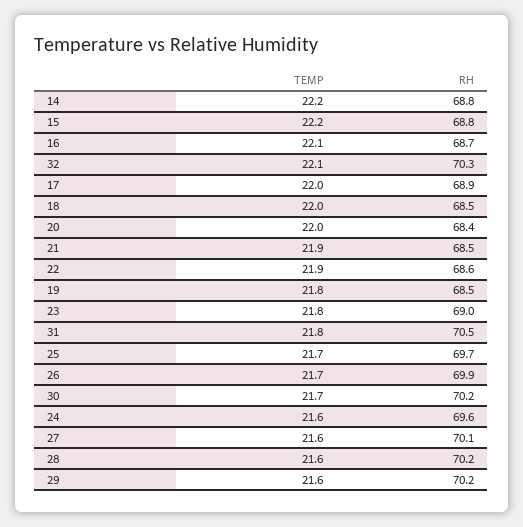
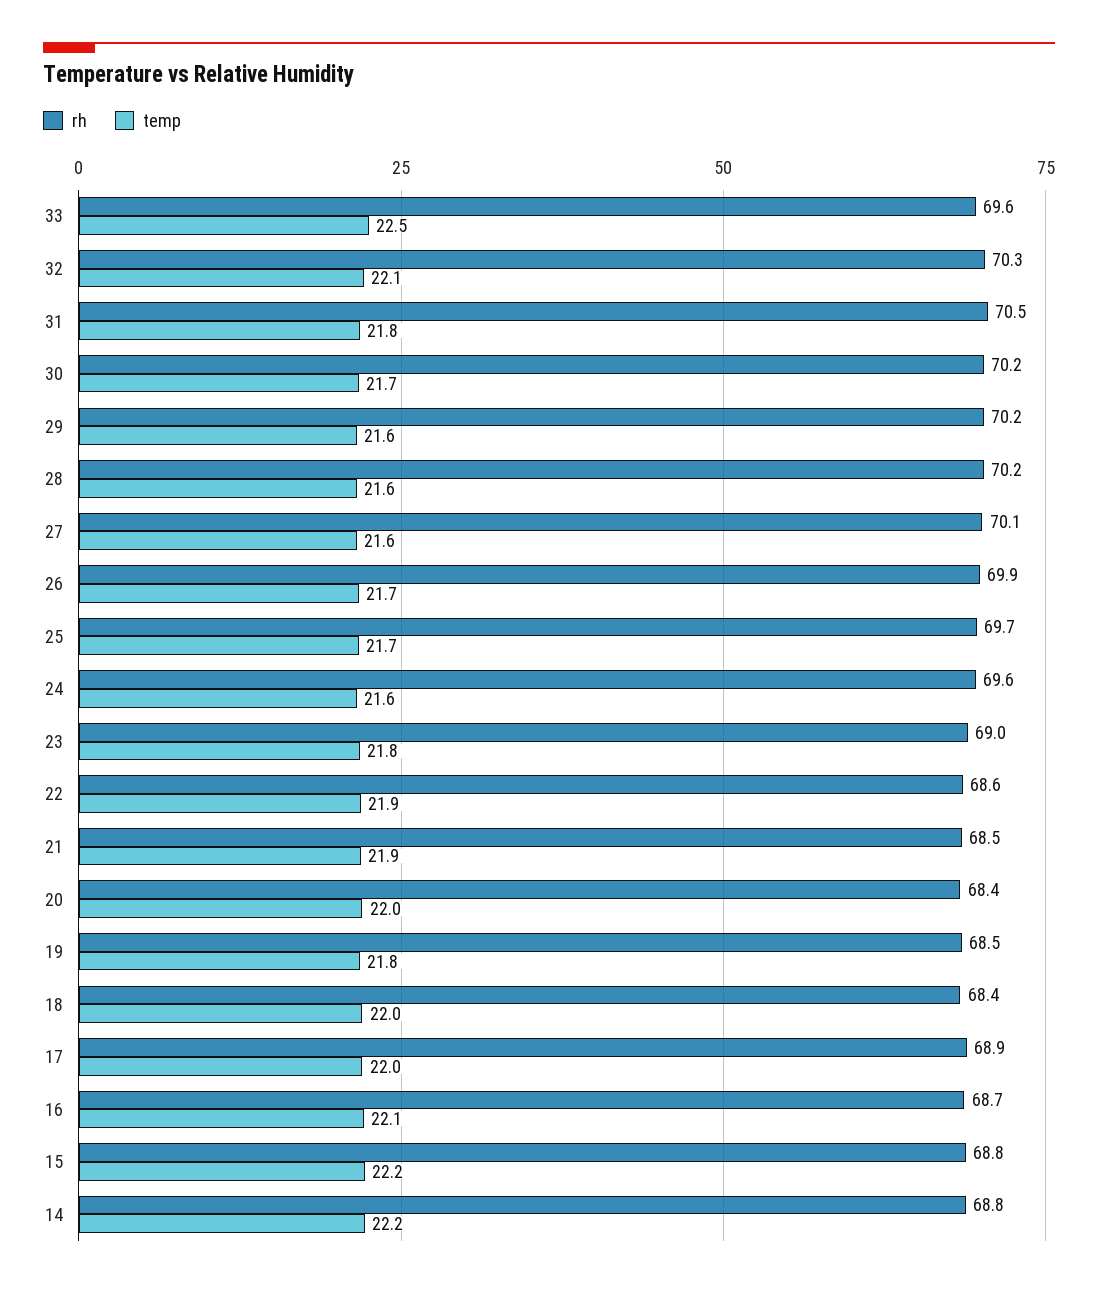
  {
    "TEMP": {
      "14": 22.2,
      "15": 22.2,
      "16": 22.1,
      "32": 22.1,
      "17": 22,
      "18": 22,
      "20": 22,
      "21": 21.9,
      "22": 21.9,
      "19": 21.8,
      "23": 21.8,
      "31": 21.8,
      "25": 21.7,
      "26": 21.7,
      "30": 21.7,
      "24": 21.6,
      "27": 21.6,
      "28": 21.6,
-     "29": 21.6
+     "29": 21.6,
+     "33": 22.5
    },
    "RH": {
      "14": 68.8,
      "15": 68.8,
      "16": 68.7,
      "32": 70.3,
      "17": 68.9,
-     "18": 68.5,
+     "18": 68.4,
      "20": 68.4,
      "21": 68.5,
      "22": 68.6,
      "19": 68.5,
      "23": 69,
      "31": 70.5,
      "25": 69.7,
      "26": 69.9,
      "30": 70.2,
      "24": 69.6,
      "27": 70.1,
      "28": 70.2,
-     "29": 70.2
+     "29": 70.2,
+     "33": 69.6
    }
  }

